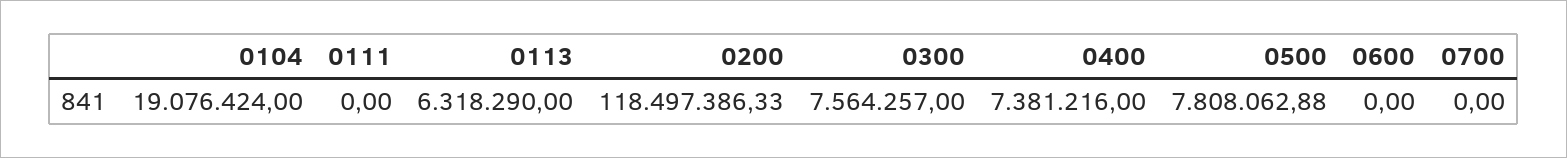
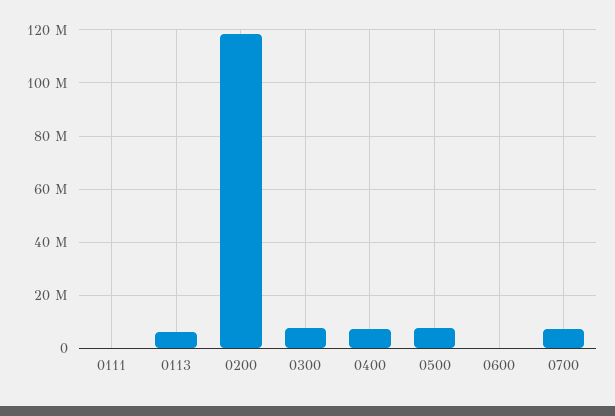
  {
-   "0104": 19076424,
    "0111": 0,
    "0113": 6318290,
    "0200": 118497386.33,
    "0300": 7564257,
    "0400": 7381216,
    "0500": 7808062.88,
    "0600": 0,
-   "0700": 0
+   "0700": 7500000
  }

